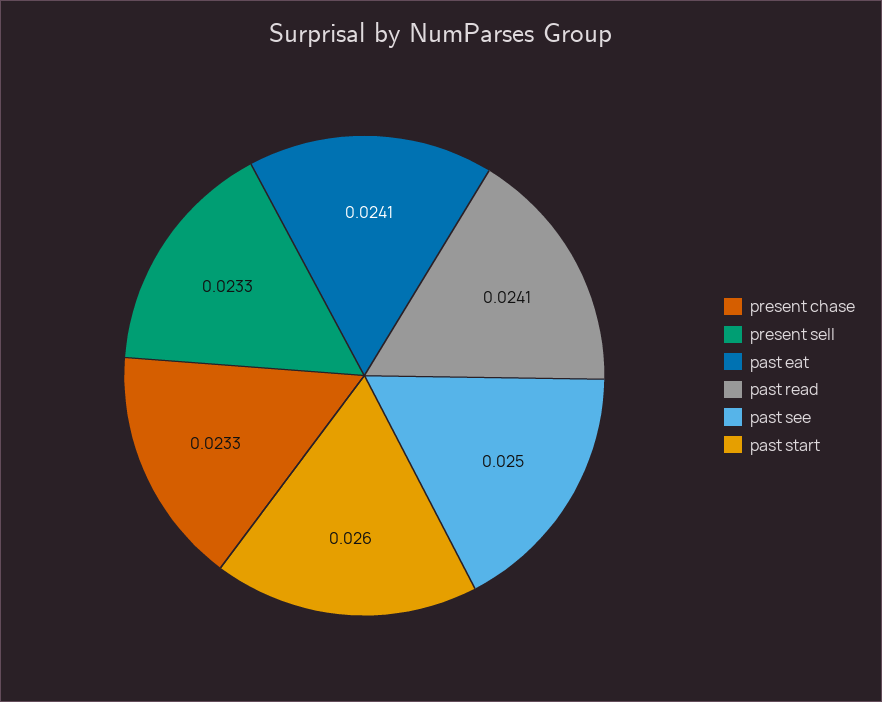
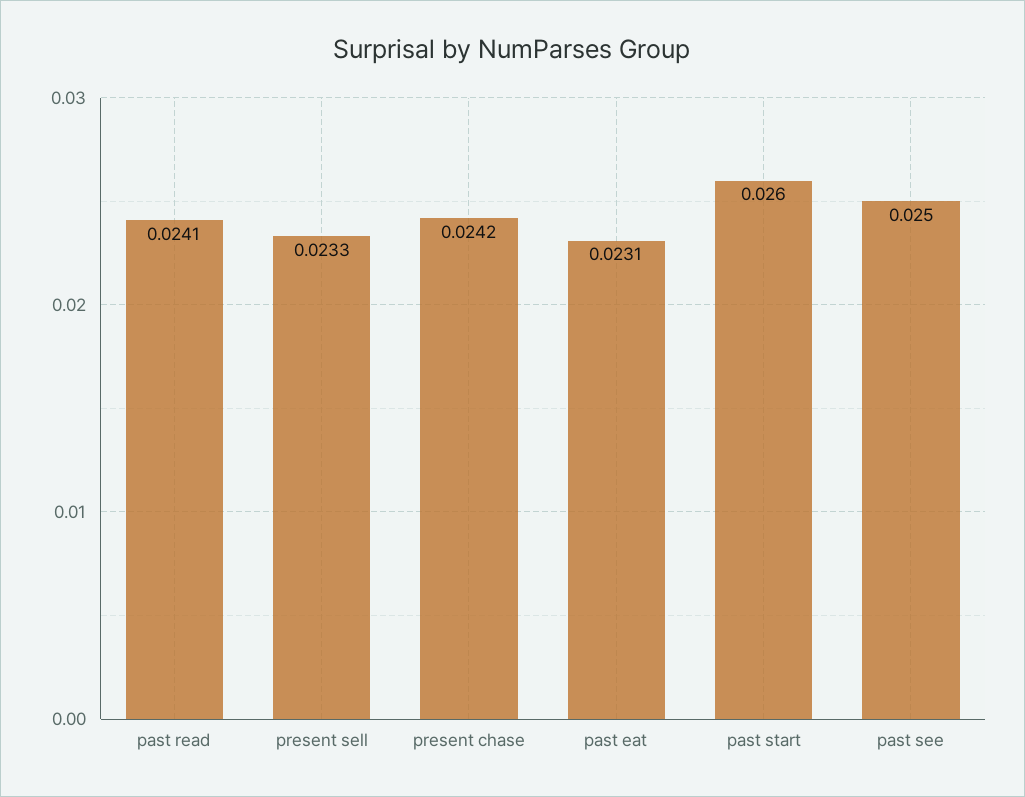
  {
-   "present chase": 0.0233,
+   "present chase": 0.0242,
    "present sell": 0.0233,
-   "past eat": 0.0241,
+   "past eat": 0.0231,
    "past read": 0.0241,
    "past see": 0.025,
    "past start": 0.026
  }

